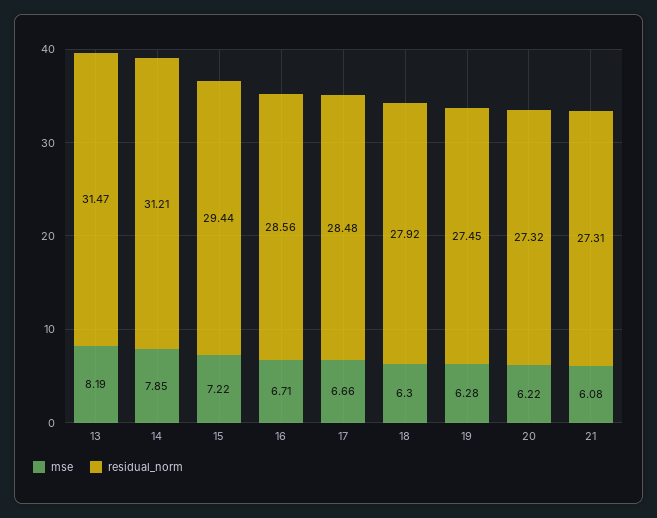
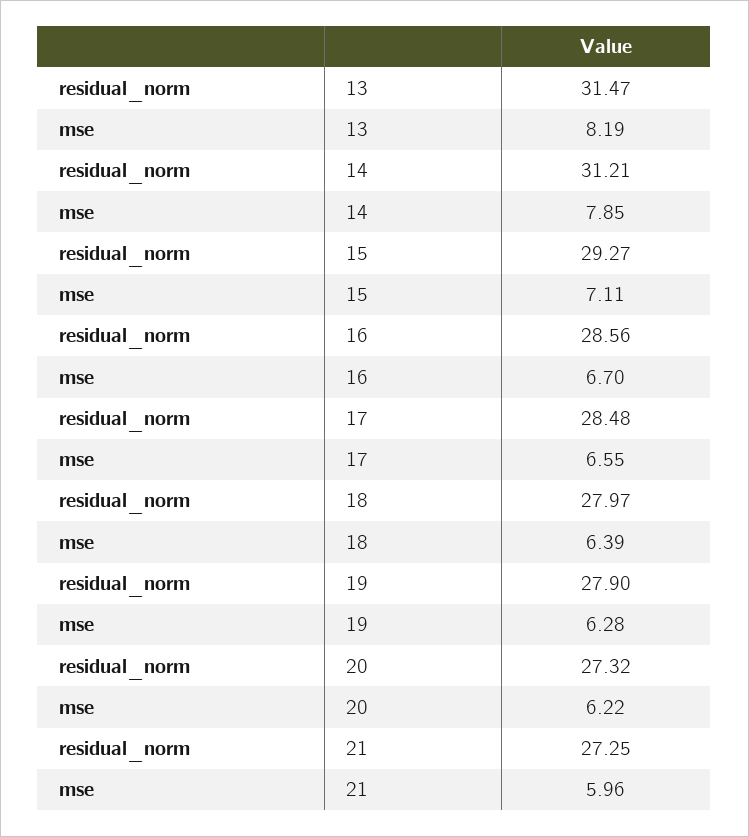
  {
    "mse": {
      "13": 8.19,
      "14": 7.85,
-     "15": 7.22,
+     "15": 7.11,
-     "16": 6.71,
+     "16": 6.7,
-     "17": 6.66,
+     "17": 6.55,
-     "18": 6.3,
+     "18": 6.39,
      "19": 6.28,
      "20": 6.22,
-     "21": 6.08
+     "21": 5.96
    },
    "residual_norm": {
      "13": 31.47,
      "14": 31.21,
-     "15": 29.44,
+     "15": 29.27,
      "16": 28.56,
      "17": 28.48,
-     "18": 27.92,
+     "18": 27.97,
-     "19": 27.45,
+     "19": 27.9,
      "20": 27.32,
-     "21": 27.31
+     "21": 27.25
    }
  }

